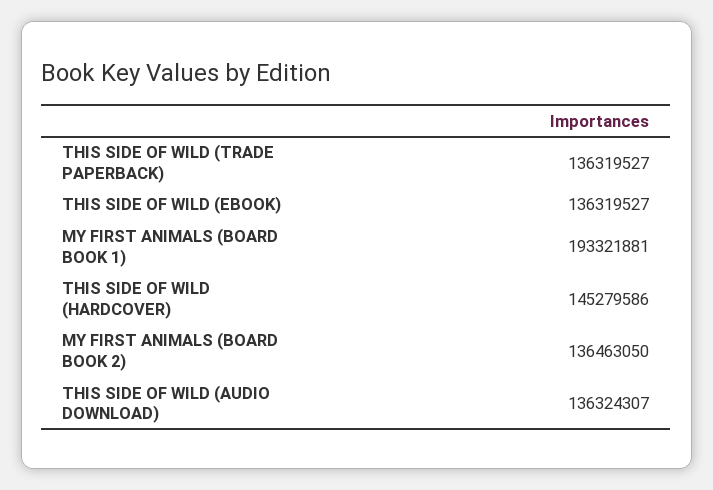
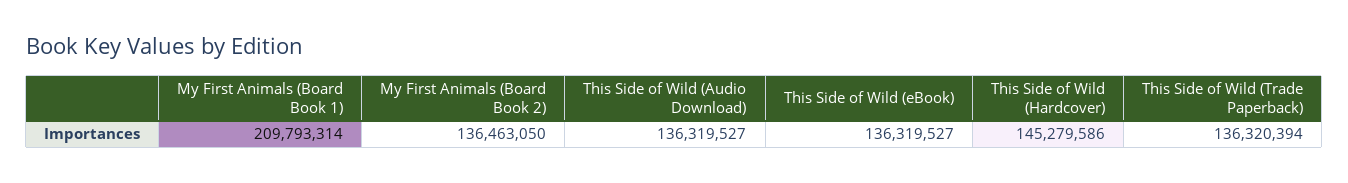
  {
-   "THIS SIDE OF WILD (TRADE PAPERBACK)": 136319527,
+   "THIS SIDE OF WILD (TRADE PAPERBACK)": 136320394,
    "THIS SIDE OF WILD (EBOOK)": 136319527,
-   "MY FIRST ANIMALS (BOARD BOOK 1)": 193321881,
+   "MY FIRST ANIMALS (BOARD BOOK 1)": 209793314,
    "THIS SIDE OF WILD (HARDCOVER)": 145279586,
    "MY FIRST ANIMALS (BOARD BOOK 2)": 136463050,
-   "THIS SIDE OF WILD (AUDIO DOWNLOAD)": 136324307
+   "THIS SIDE OF WILD (AUDIO DOWNLOAD)": 136319527
  }

